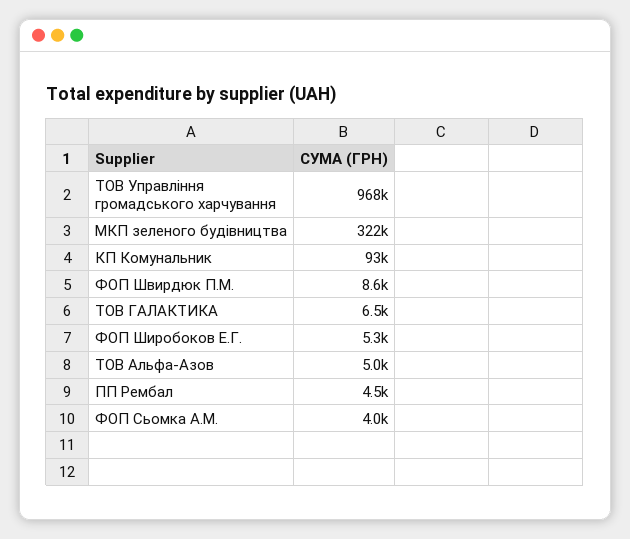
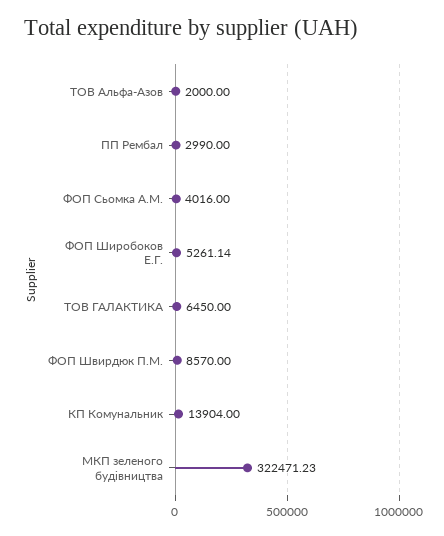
  {
-   "ТОВ Управління громадського харчування": 968000,
    "МКП зеленого будiвництва": 322471.23,
-   "КП Комунальник": 93000,
+   "КП Комунальник": 13904,
    "ФОП Швирдюк П.М.": 8570,
    "ТОВ ГАЛАКТИКА": 6450,
    "ФОП Широбоков Е.Г.": 5261.14,
-   "ТОВ Альфа-Азов": 5000,
+   "ТОВ Альфа-Азов": 2000,
-   "ПП Рембал": 4500,
+   "ПП Рембал": 2990,
    "ФОП Сьомка А.М.": 4016
  }

